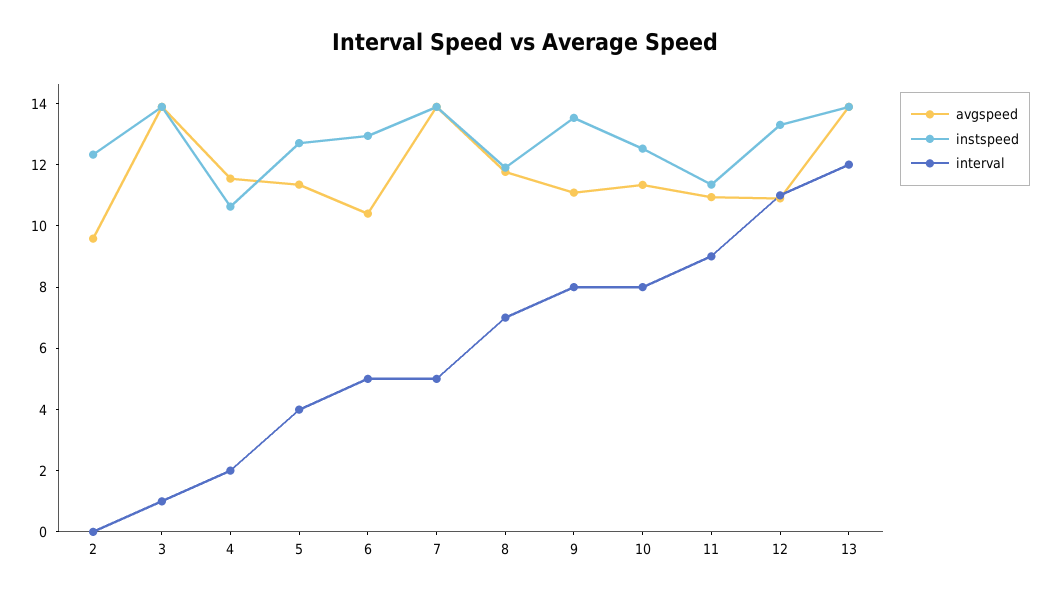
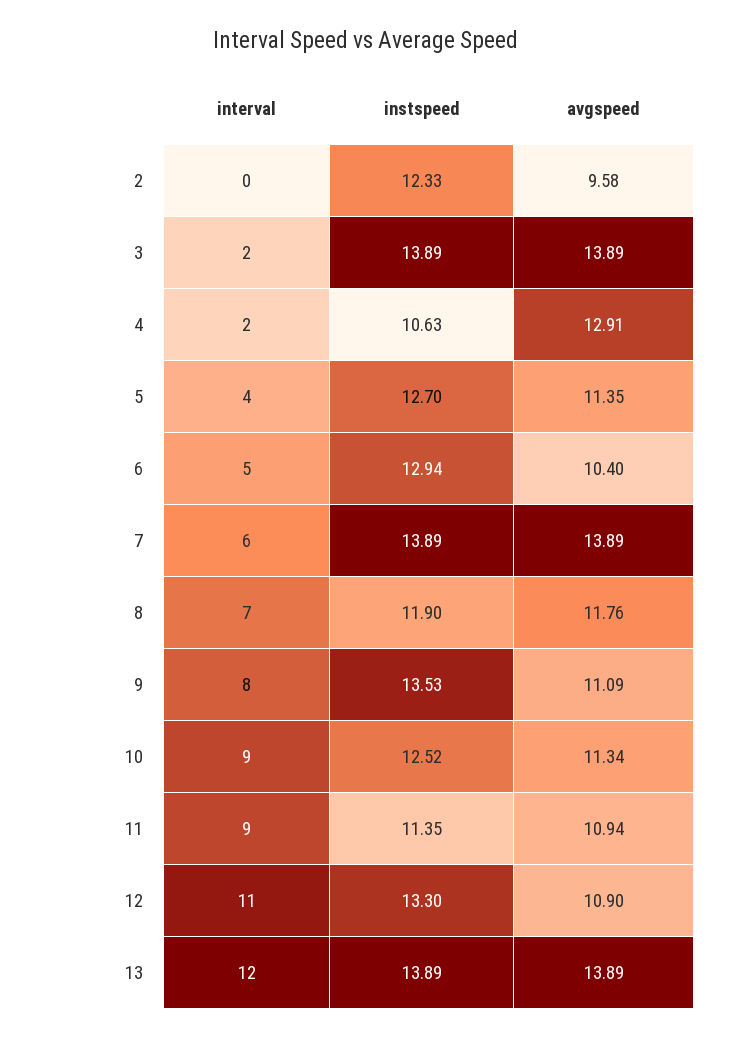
  {
    "avgspeed": {
      "2": 9.58,
      "3": 13.89,
-     "4": 11.5,
+     "4": 12.91,
      "5": 11.35,
      "6": 10.4,
      "7": 13.89,
      "8": 11.76,
      "9": 11.09,
      "10": 11.34,
      "11": 10.94,
      "12": 10.9,
      "13": 13.89
    },
    "instspeed": {
      "2": 12.33,
      "3": 13.89,
      "4": 10.63,
      "5": 12.7,
      "6": 12.94,
      "7": 13.89,
      "8": 11.9,
      "9": 13.53,
      "10": 12.52,
      "11": 11.35,
      "12": 13.3,
      "13": 13.89
    },
    "interval": {
      "2": 0,
-     "3": 1,
+     "3": 2,
      "4": 2,
      "5": 4,
      "6": 5,
-     "7": 5,
+     "7": 6,
      "8": 7,
      "9": 8,
-     "10": 8,
+     "10": 9,
      "11": 9,
      "12": 11,
      "13": 12
    }
  }

